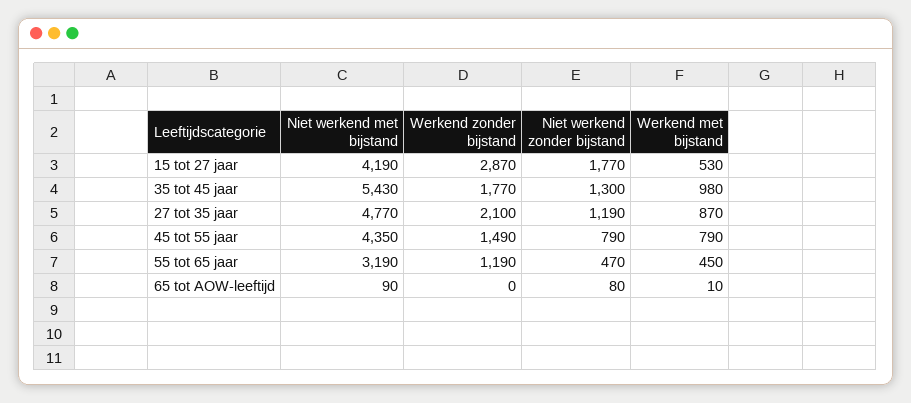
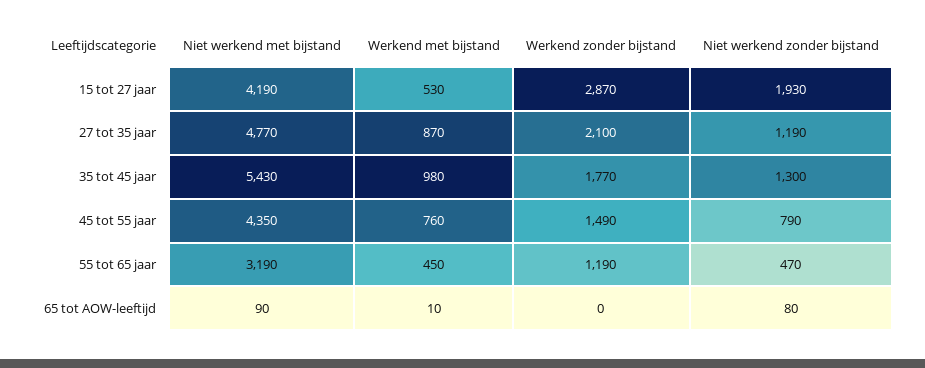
  {
    "Niet werkend met bijstand": {
      "15 tot 27 jaar": 4190,
      "35 tot 45 jaar": 5430,
      "27 tot 35 jaar": 4770,
      "45 tot 55 jaar": 4350,
      "55 tot 65 jaar": 3190,
      "65 tot AOW-leeftijd": 90
    },
    "Werkend zonder bijstand": {
      "15 tot 27 jaar": 2870,
      "35 tot 45 jaar": 1770,
      "27 tot 35 jaar": 2100,
      "45 tot 55 jaar": 1490,
      "55 tot 65 jaar": 1190,
      "65 tot AOW-leeftijd": 0
    },
    "Niet werkend zonder bijstand": {
-     "15 tot 27 jaar": 1770,
+     "15 tot 27 jaar": 1930,
      "35 tot 45 jaar": 1300,
      "27 tot 35 jaar": 1190,
      "45 tot 55 jaar": 790,
      "55 tot 65 jaar": 470,
      "65 tot AOW-leeftijd": 80
    },
    "Werkend met bijstand": {
      "15 tot 27 jaar": 530,
      "35 tot 45 jaar": 980,
      "27 tot 35 jaar": 870,
-     "45 tot 55 jaar": 790,
+     "45 tot 55 jaar": 760,
      "55 tot 65 jaar": 450,
      "65 tot AOW-leeftijd": 10
    }
  }

